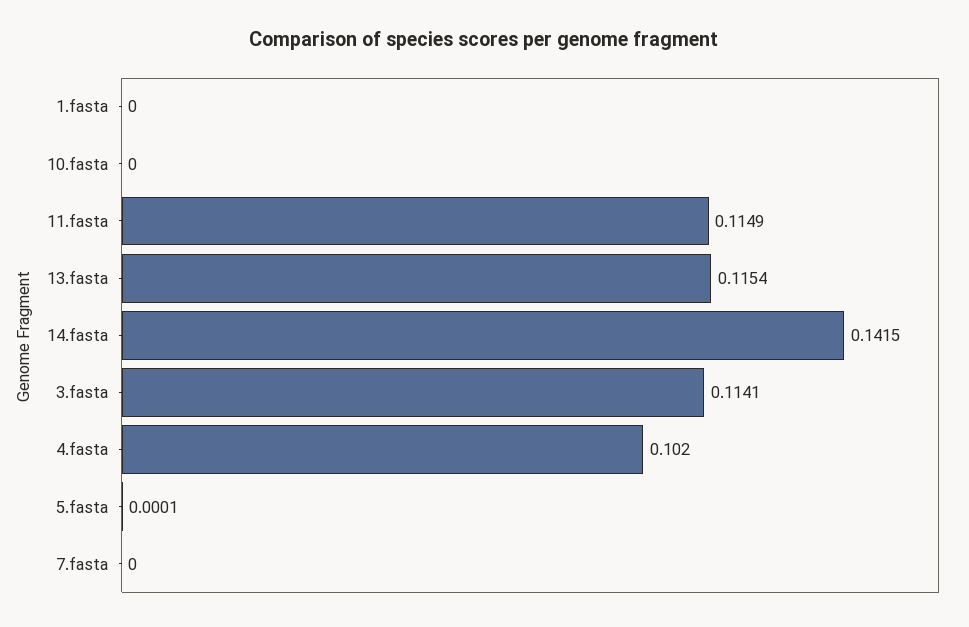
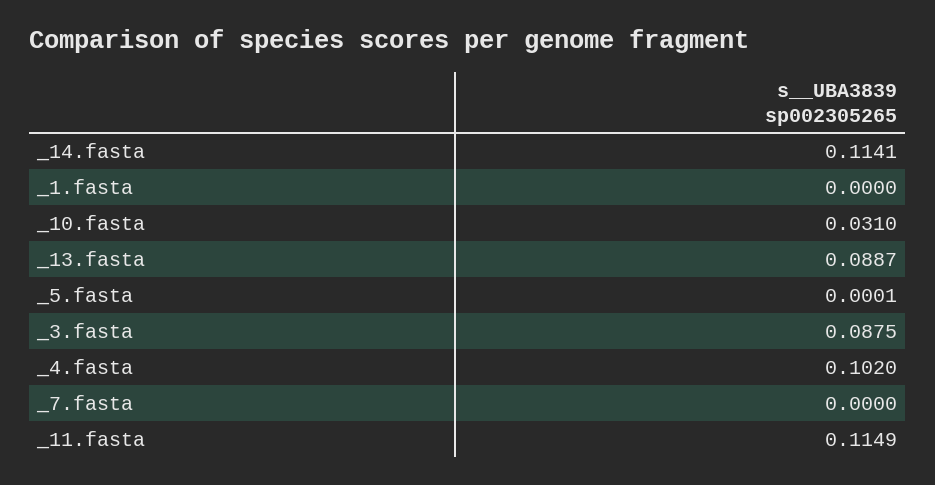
  {
    "1.fasta": 0,
-   "10.fasta": 0,
+   "10.fasta": 0.031,
    "11.fasta": 0.1149,
-   "13.fasta": 0.1154,
+   "13.fasta": 0.0887,
-   "14.fasta": 0.1415,
+   "14.fasta": 0.1141,
-   "3.fasta": 0.1141,
+   "3.fasta": 0.0875,
    "4.fasta": 0.102,
    "5.fasta": 0.0001,
    "7.fasta": 0
  }

